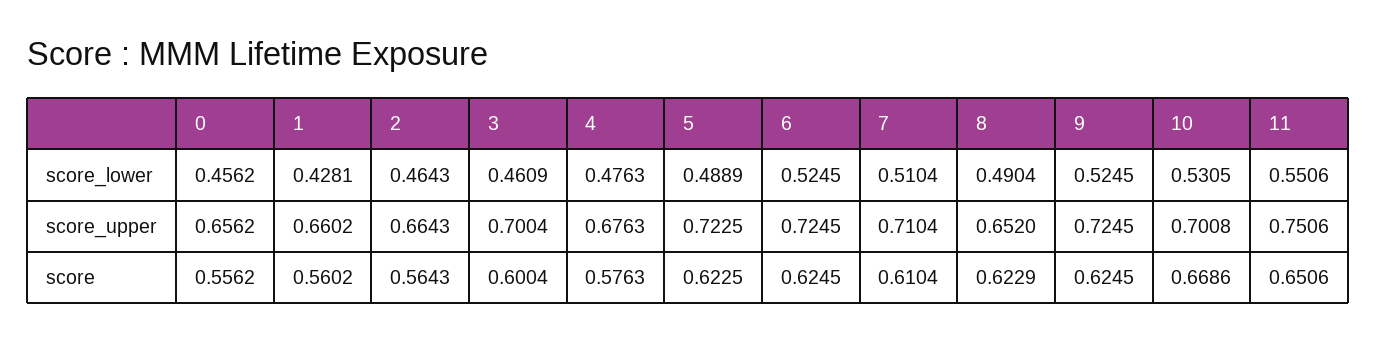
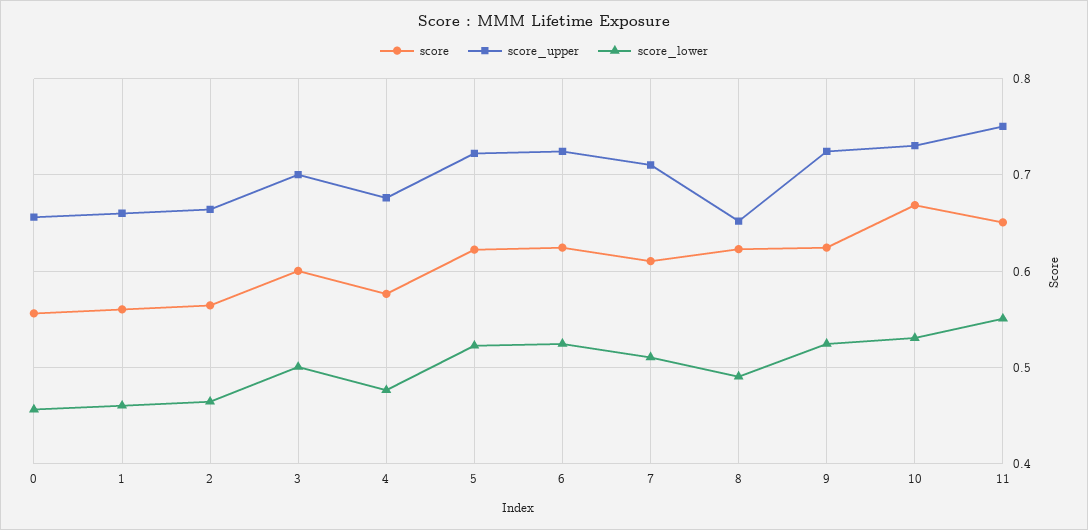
  {
    "score_lower": {
      "0": 0.4562,
-     "1": 0.4281,
+     "1": 0.46,
      "2": 0.4643,
-     "3": 0.4609,
+     "3": 0.5,
      "4": 0.4763,
-     "5": 0.4889,
+     "5": 0.52,
      "6": 0.5245,
      "7": 0.5104,
      "8": 0.4904,
      "9": 0.5245,
      "10": 0.5305,
      "11": 0.5506
    },
    "score_upper": {
      "0": 0.6562,
      "1": 0.6602,
      "2": 0.6643,
      "3": 0.7004,
      "4": 0.6763,
      "5": 0.7225,
      "6": 0.7245,
      "7": 0.7104,
      "8": 0.652,
      "9": 0.7245,
-     "10": 0.7008,
+     "10": 0.73,
      "11": 0.7506
    },
    "score": {
      "0": 0.5562,
      "1": 0.5602,
      "2": 0.5643,
      "3": 0.6004,
      "4": 0.5763,
      "5": 0.6225,
      "6": 0.6245,
      "7": 0.6104,
      "8": 0.6229,
      "9": 0.6245,
      "10": 0.6686,
      "11": 0.6506
    }
  }

